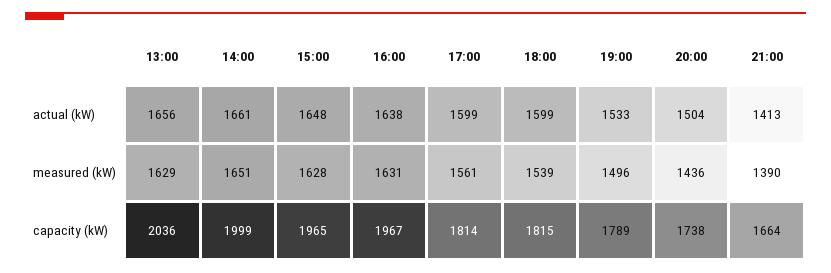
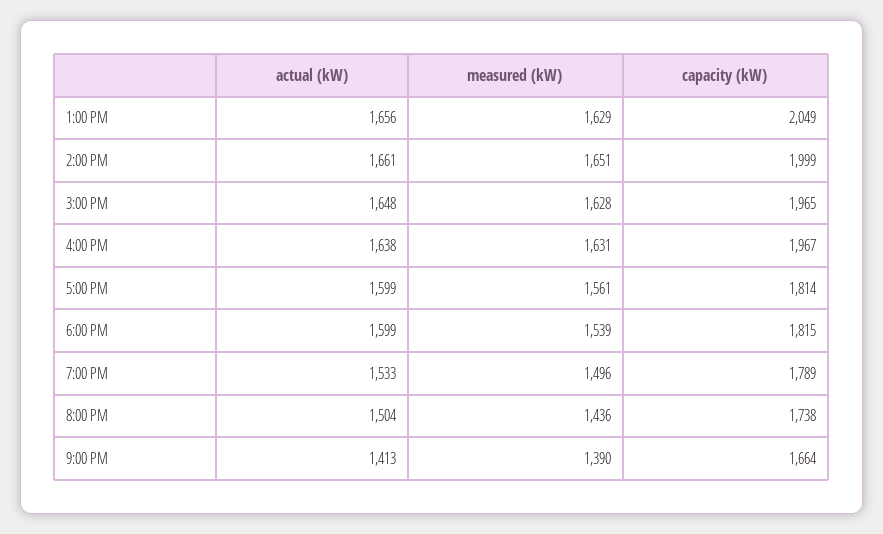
  {
    "13:00": {
      "actual (kW)": 1656,
      "measured (kW)": 1629,
-     "capacity (kW)": 2036
+     "capacity (kW)": 2049
    },
    "14:00": {
      "actual (kW)": 1661,
      "measured (kW)": 1651,
      "capacity (kW)": 1999
    },
    "15:00": {
      "actual (kW)": 1648,
      "measured (kW)": 1628,
      "capacity (kW)": 1965
    },
    "16:00": {
      "actual (kW)": 1638,
      "measured (kW)": 1631,
      "capacity (kW)": 1967
    },
    "17:00": {
      "actual (kW)": 1599,
      "measured (kW)": 1561,
      "capacity (kW)": 1814
    },
    "18:00": {
      "actual (kW)": 1599,
      "measured (kW)": 1539,
      "capacity (kW)": 1815
    },
    "19:00": {
      "actual (kW)": 1533,
      "measured (kW)": 1496,
      "capacity (kW)": 1789
    },
    "20:00": {
      "actual (kW)": 1504,
      "measured (kW)": 1436,
      "capacity (kW)": 1738
    },
    "21:00": {
      "actual (kW)": 1413,
      "measured (kW)": 1390,
      "capacity (kW)": 1664
    }
  }

